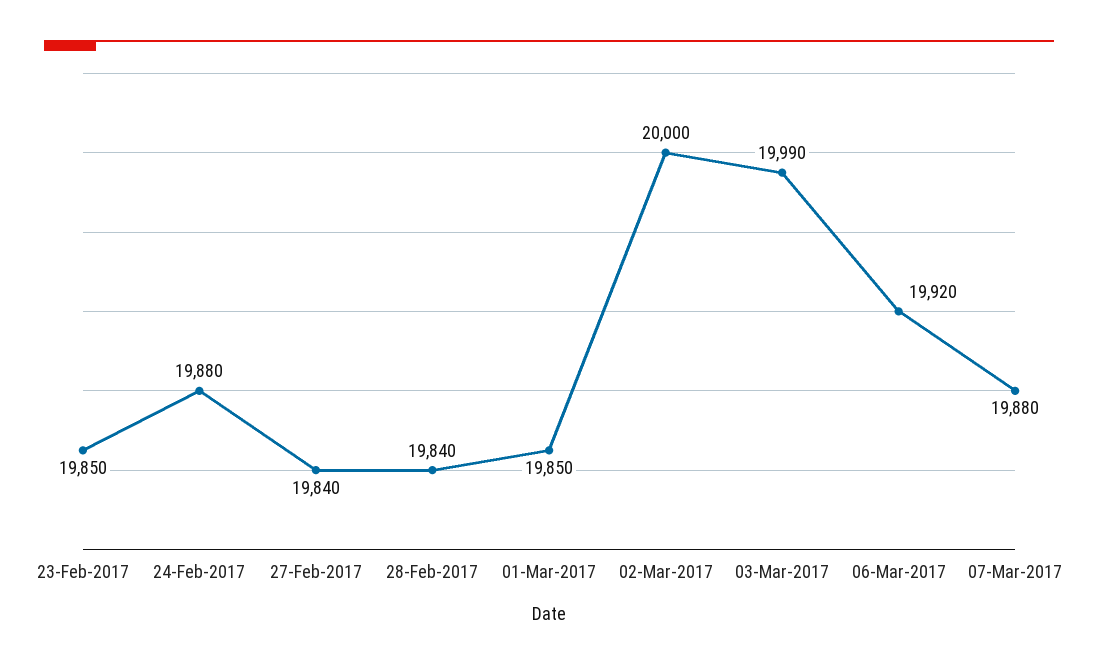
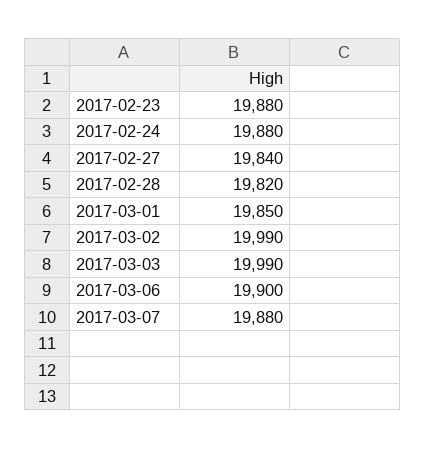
  {
-   "23-Feb-2017": 19850,
+   "23-Feb-2017": 19880,
    "24-Feb-2017": 19880,
    "27-Feb-2017": 19840,
-   "28-Feb-2017": 19840,
+   "28-Feb-2017": 19820,
    "01-Mar-2017": 19850,
-   "02-Mar-2017": 20000,
+   "02-Mar-2017": 19990,
    "03-Mar-2017": 19990,
-   "06-Mar-2017": 19920,
+   "06-Mar-2017": 19900,
    "07-Mar-2017": 19880
  }

